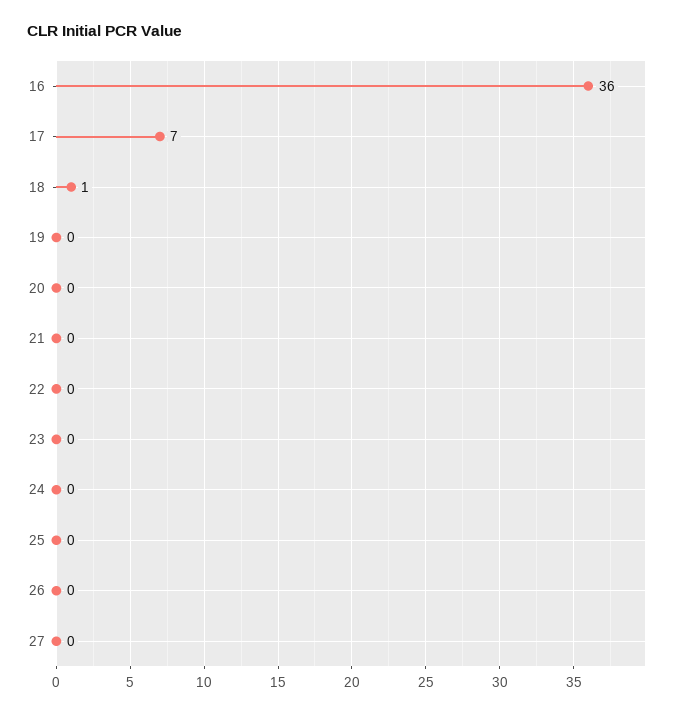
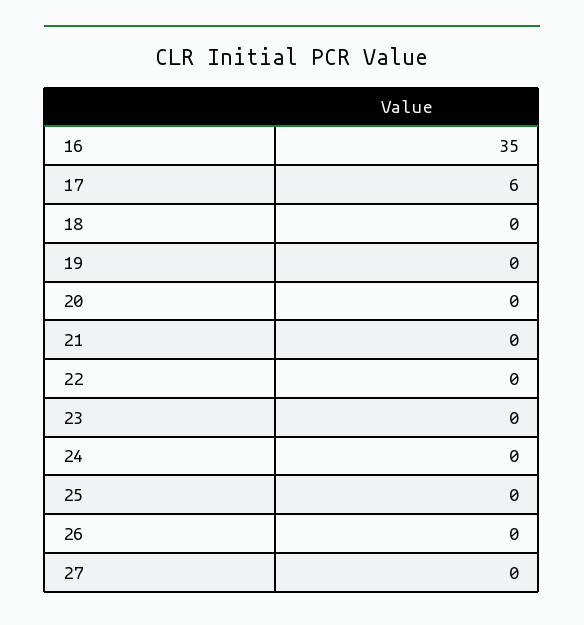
  {
-   "16": 36,
+   "16": 35,
-   "17": 7,
+   "17": 6,
-   "18": 1,
+   "18": 0,
    "19": 0,
    "20": 0,
    "21": 0,
    "22": 0,
    "23": 0,
    "24": 0,
    "25": 0,
    "26": 0,
    "27": 0
  }

